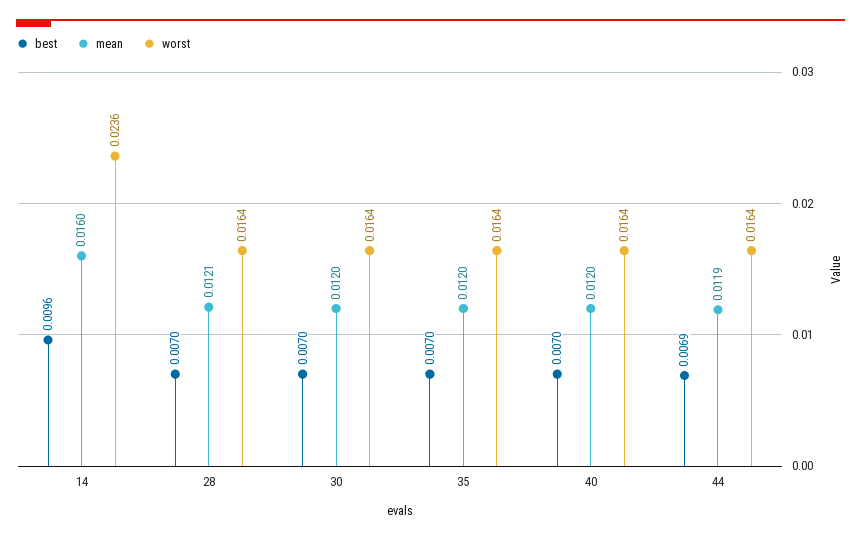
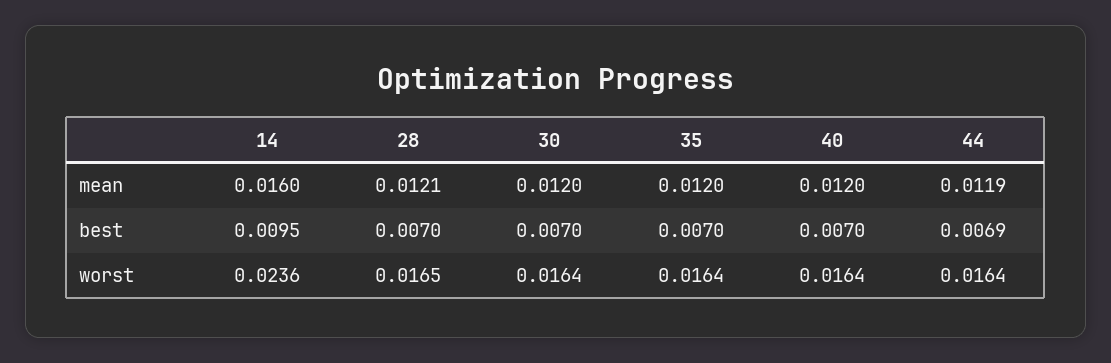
  {
    "best": {
-     "14": 0.0096,
+     "14": 0.0095,
      "28": 0.007,
      "30": 0.007,
      "35": 0.007,
      "40": 0.007,
      "44": 0.0069
    },
    "mean": {
      "14": 0.016,
      "28": 0.0121,
      "30": 0.012,
      "35": 0.012,
      "40": 0.012,
      "44": 0.0119
    },
    "worst": {
      "14": 0.0236,
-     "28": 0.0164,
+     "28": 0.0165,
      "30": 0.0164,
      "35": 0.0164,
      "40": 0.0164,
      "44": 0.0164
    }
  }

